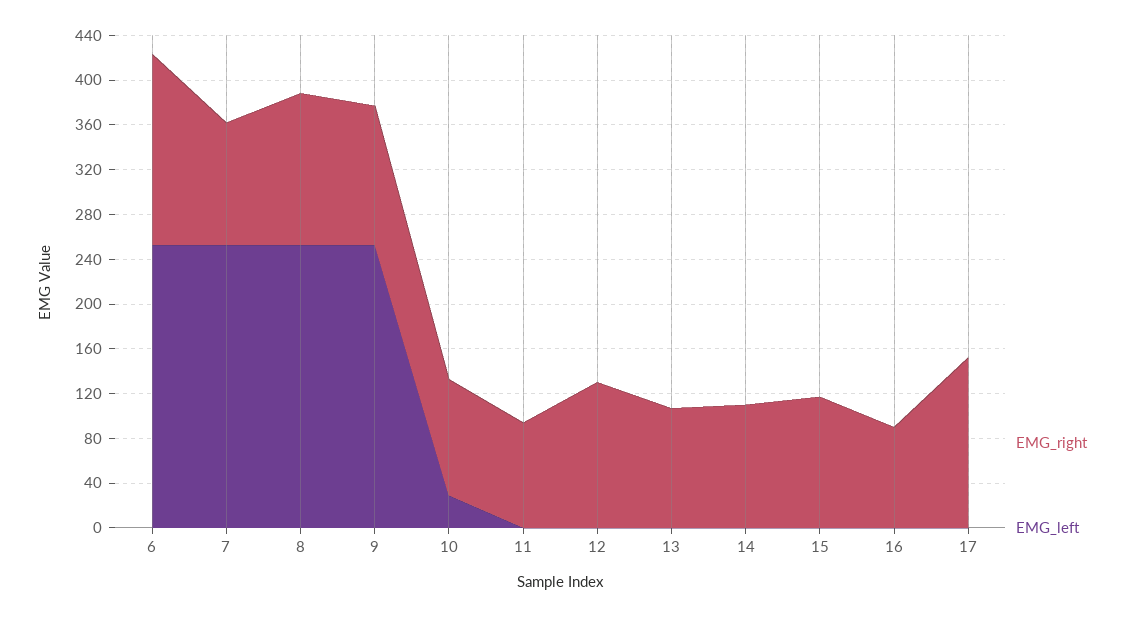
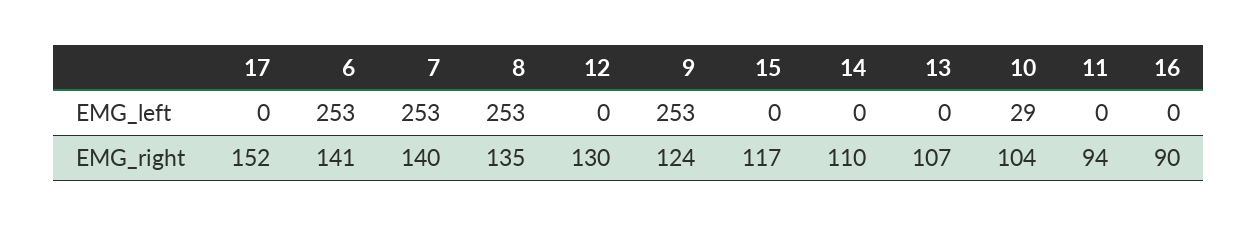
  {
    "EMG_right": {
-     "6": 170,
+     "6": 141,
-     "7": 110,
+     "7": 140,
      "8": 135,
      "9": 124,
      "10": 104,
      "11": 94,
      "12": 130,
      "13": 107,
      "14": 110,
      "15": 117,
      "16": 90,
      "17": 152
    },
    "EMG_left": {
      "6": 253,
      "7": 253,
      "8": 253,
      "9": 253,
      "10": 29,
      "11": 0,
      "12": 0,
      "13": 0,
      "14": 0,
      "15": 0,
      "16": 0,
      "17": 0
    }
  }

